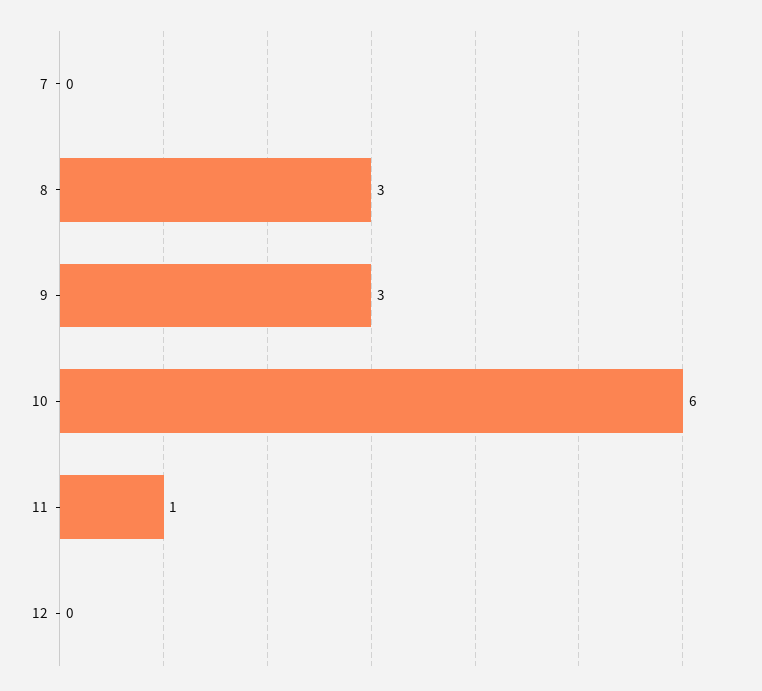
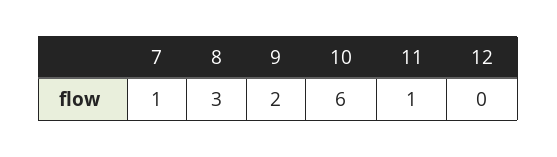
  {
-   "7": 0,
+   "7": 1,
    "8": 3,
-   "9": 3,
+   "9": 2,
    "10": 6,
    "11": 1,
    "12": 0
  }

